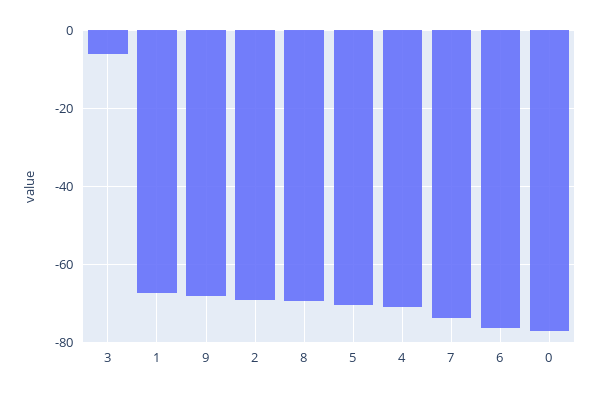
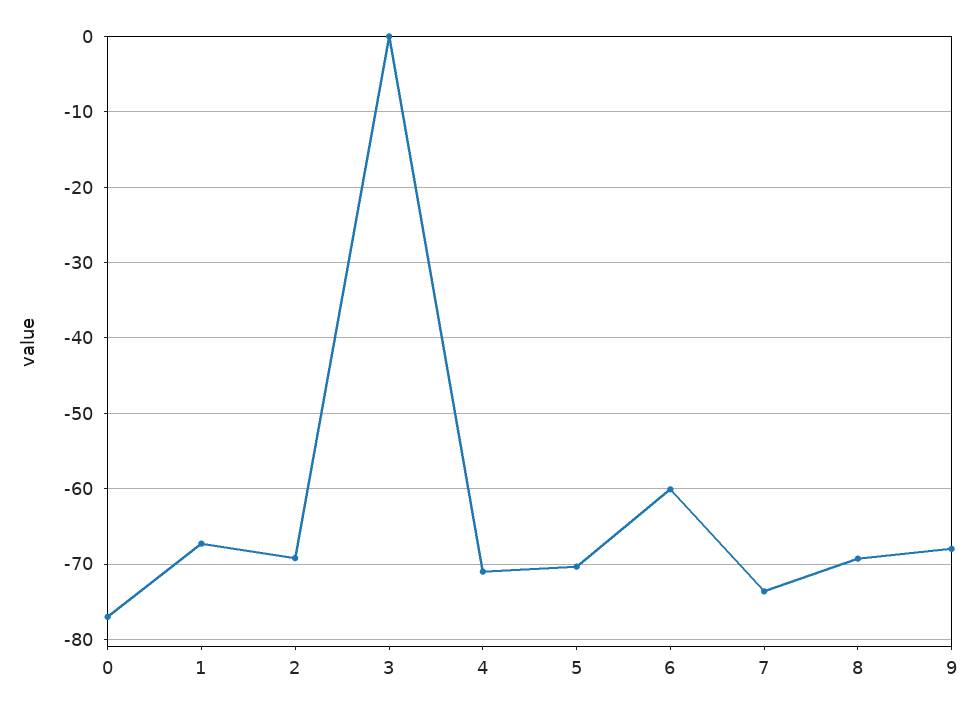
  {
-   "3": -6,
+   "3": 0,
    "1": -67,
    "9": -68,
    "2": -69,
    "8": -69,
    "5": -70,
    "4": -71,
    "7": -74,
-   "6": -76,
+   "6": -60,
    "0": -77
  }

